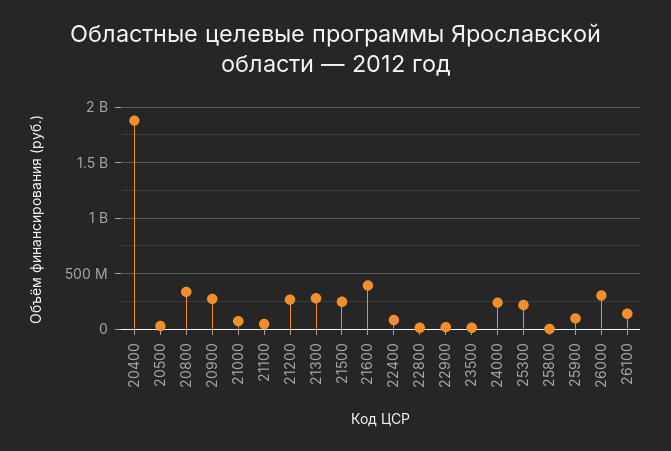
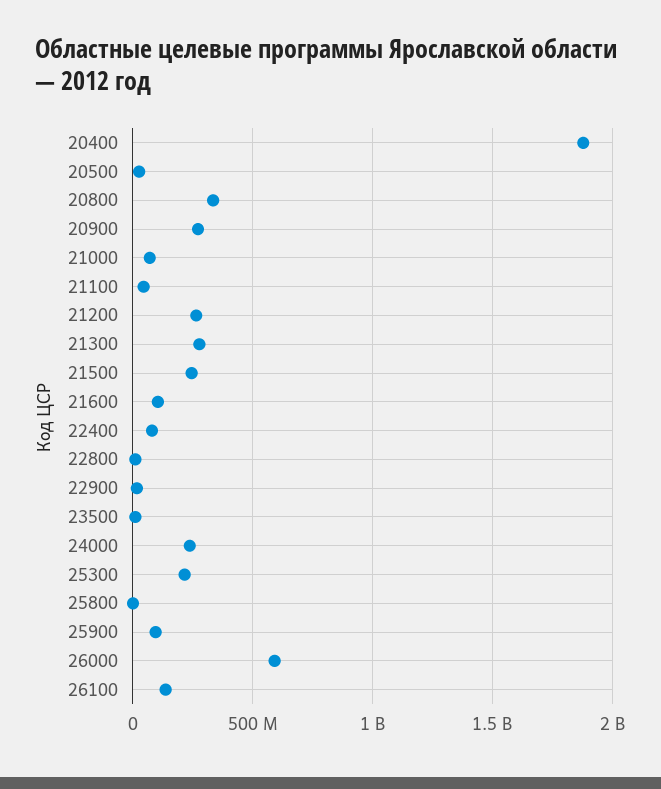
  {
    "20400": 1900000000,
    "20500": 50000000,
    "20800": 350000000,
    "20900": 250000000,
    "21000": 50000000,
    "21100": 50000000,
    "21200": 250000000,
    "21300": 300000000,
    "21500": 250000000,
-   "21600": 400000000,
+   "21600": 100000000,
    "22400": 100000000,
    "22800": 0,
    "22900": 0,
    "23500": 0,
    "24000": 250000000,
    "25300": 200000000,
    "25800": 0,
    "25900": 100000000,
-   "26000": 300000000,
+   "26000": 600000000,
    "26100": 150000000
  }

